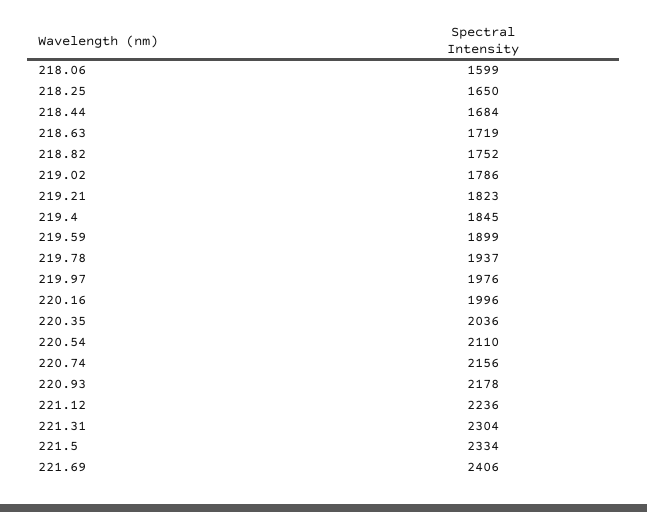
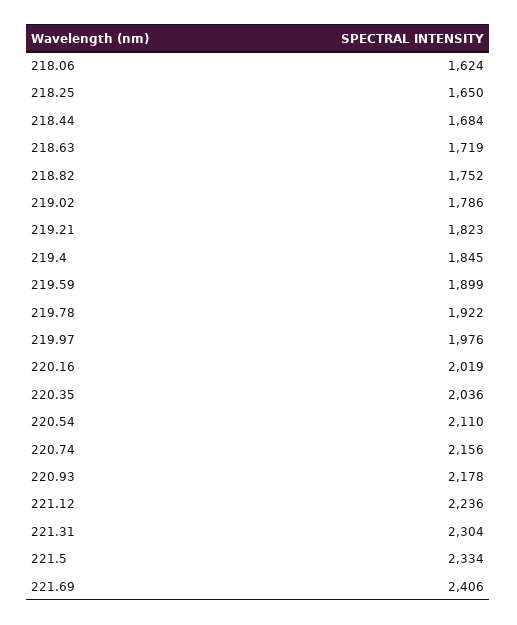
  {
-   "218.06": 1599,
+   "218.06": 1624,
    "218.25": 1650,
    "218.44": 1684,
    "218.63": 1719,
    "218.82": 1752,
    "219.02": 1786,
    "219.21": 1823,
    "219.4": 1845,
    "219.59": 1899,
-   "219.78": 1937,
+   "219.78": 1922,
    "219.97": 1976,
-   "220.16": 1996,
+   "220.16": 2019,
    "220.35": 2036,
    "220.54": 2110,
    "220.74": 2156,
    "220.93": 2178,
    "221.12": 2236,
    "221.31": 2304,
    "221.5": 2334,
    "221.69": 2406
  }

